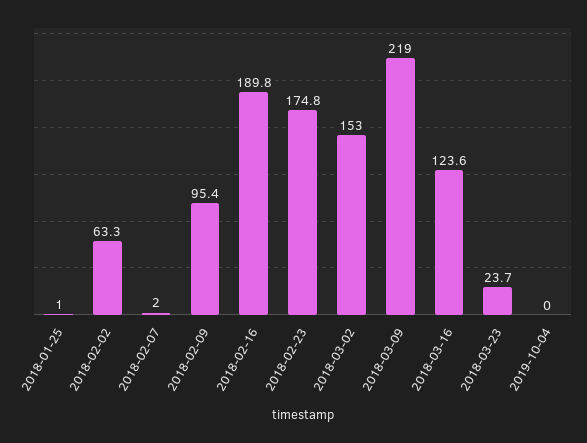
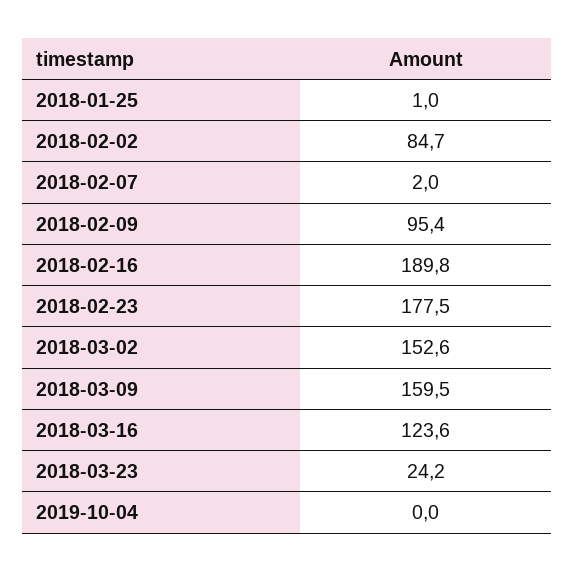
  {
    "2018-01-25": 1,
-   "2018-02-02": 63.3,
+   "2018-02-02": 84.7,
    "2018-02-07": 2,
    "2018-02-09": 95.4,
    "2018-02-16": 189.8,
-   "2018-02-23": 174.8,
+   "2018-02-23": 177.5,
-   "2018-03-02": 153,
+   "2018-03-02": 152.6,
-   "2018-03-09": 219,
+   "2018-03-09": 159.5,
    "2018-03-16": 123.6,
-   "2018-03-23": 23.7,
+   "2018-03-23": 24.2,
    "2019-10-04": 0
  }

